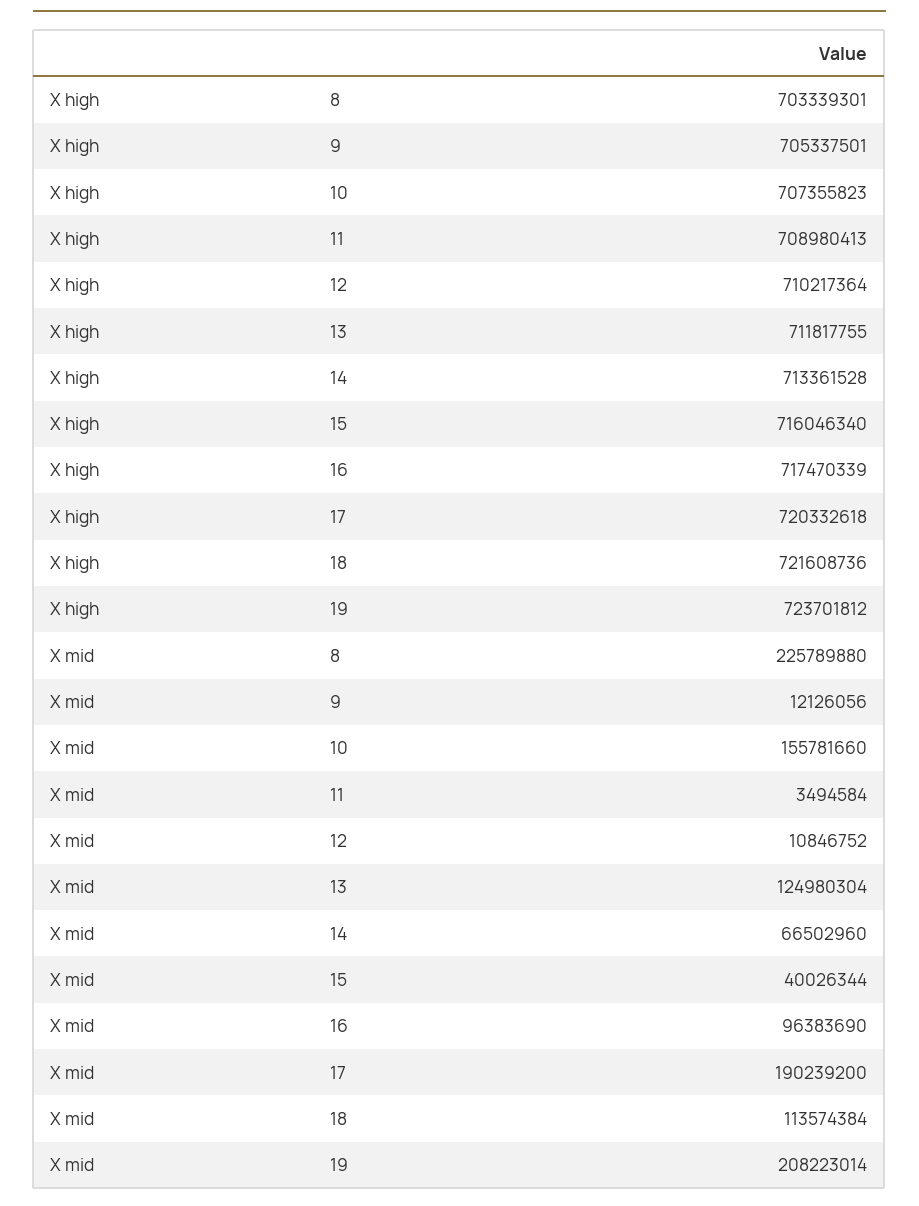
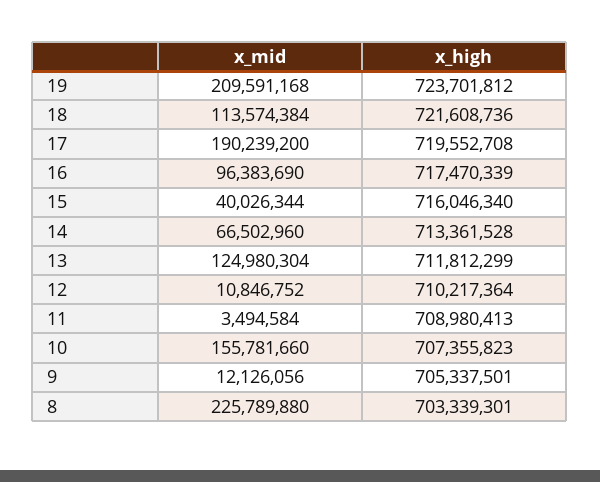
  {
    "X high": {
      "8": 703339301,
      "9": 705337501,
      "10": 707355823,
      "11": 708980413,
      "12": 710217364,
-     "13": 711817755,
+     "13": 711812299,
      "14": 713361528,
      "15": 716046340,
      "16": 717470339,
-     "17": 720332618,
+     "17": 719552708,
      "18": 721608736,
      "19": 723701812
    },
    "X mid": {
      "8": 225789880,
      "9": 12126056,
      "10": 155781660,
      "11": 3494584,
      "12": 10846752,
      "13": 124980304,
      "14": 66502960,
      "15": 40026344,
      "16": 96383690,
      "17": 190239200,
      "18": 113574384,
-     "19": 208223014
+     "19": 209591168
    }
  }

